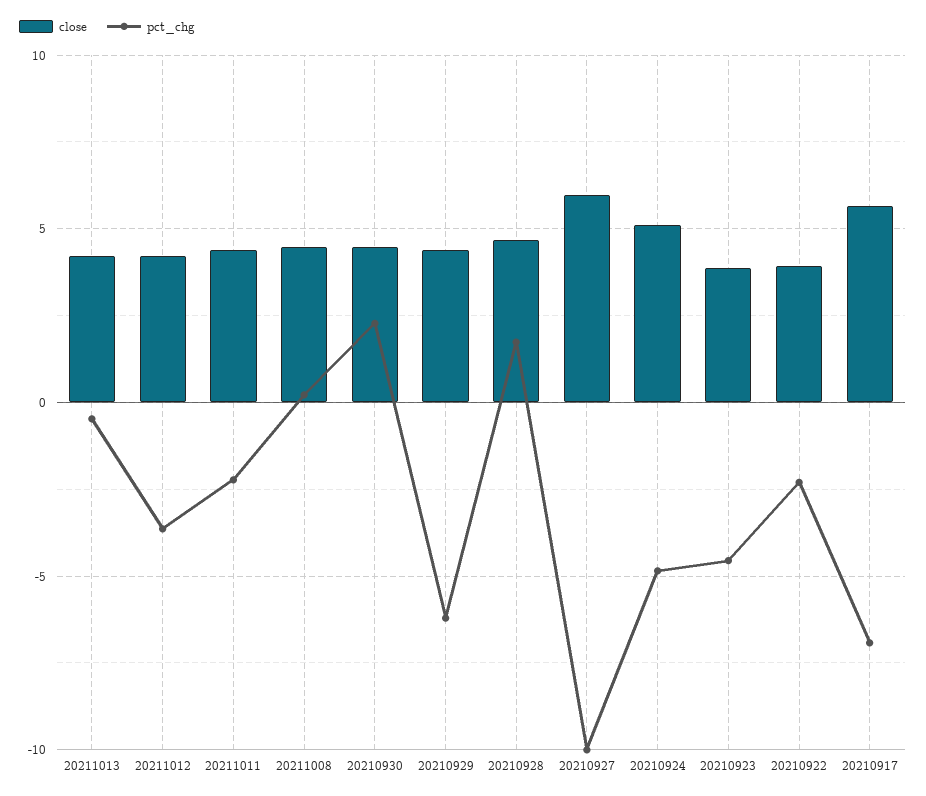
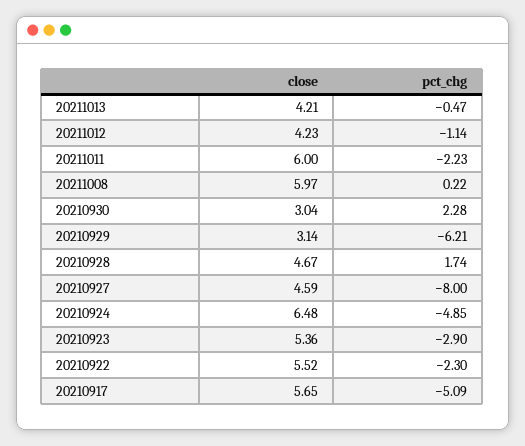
  {
    "close": {
      "20211013": 4.21,
      "20211012": 4.23,
-     "20211011": 4.5,
+     "20211011": 6,
-     "20211008": 4.5,
+     "20211008": 5.97,
-     "20210930": 4.5,
+     "20210930": 3.04,
-     "20210929": 4.5,
+     "20210929": 3.14,
      "20210928": 4.67,
-     "20210927": 6,
+     "20210927": 4.59,
-     "20210924": 5,
+     "20210924": 6.48,
-     "20210923": 4,
+     "20210923": 5.36,
-     "20210922": 4,
+     "20210922": 5.52,
      "20210917": 5.65
    },
    "pct_chg": {
      "20211013": -0.47,
-     "20211012": -3.5,
+     "20211012": -1.14,
      "20211011": -2.23,
      "20211008": 0.22,
      "20210930": 2.28,
      "20210929": -6.21,
      "20210928": 1.74,
-     "20210927": -10,
+     "20210927": -8,
      "20210924": -4.85,
-     "20210923": -4.5,
+     "20210923": -2.9,
      "20210922": -2.3,
-     "20210917": -7
+     "20210917": -5.09
    }
  }

